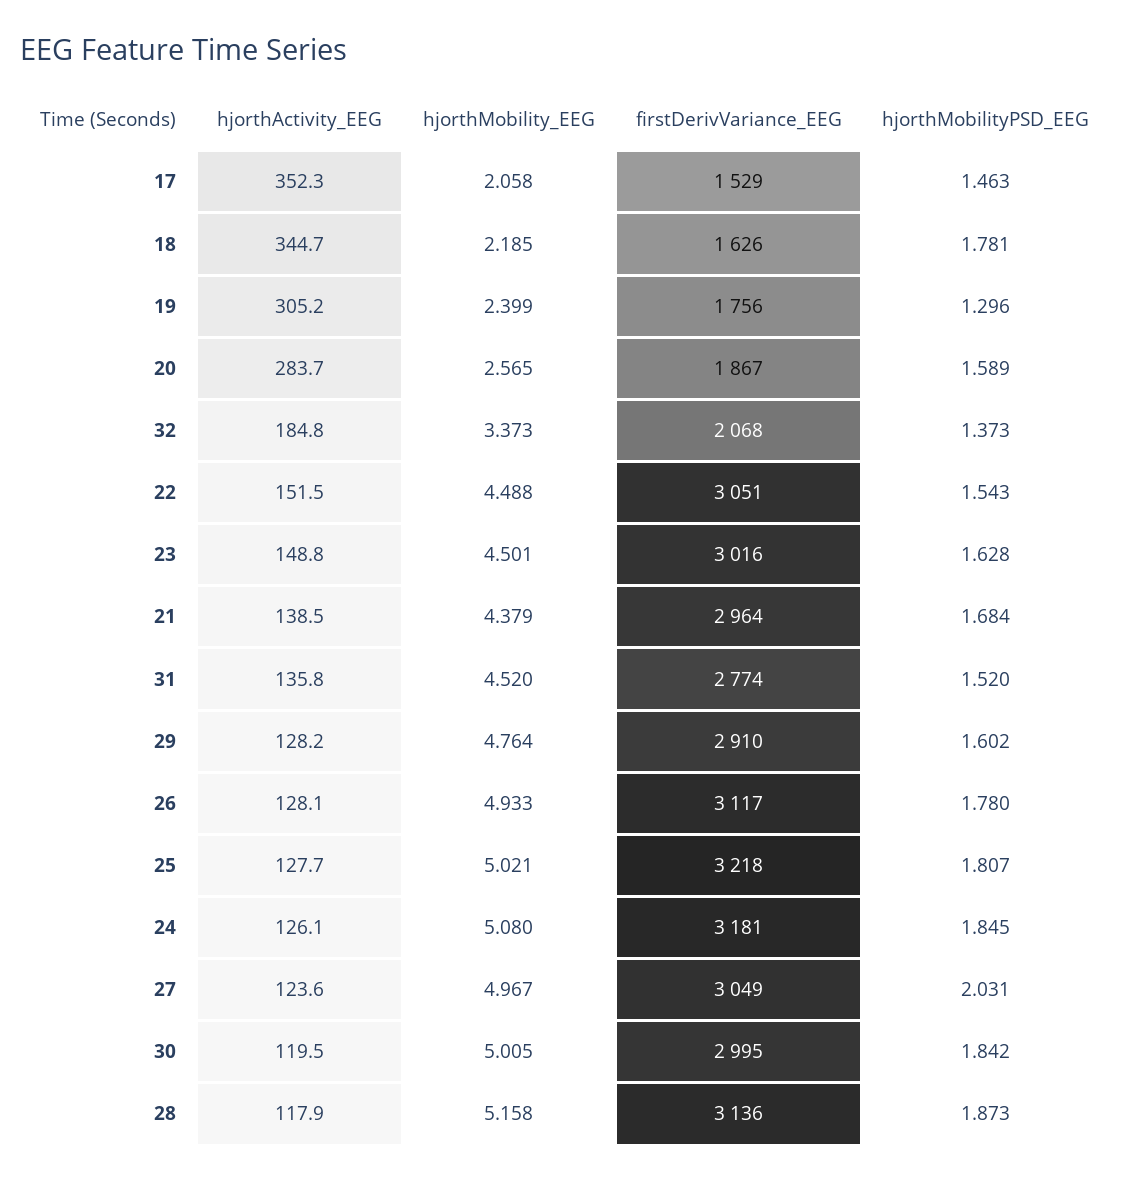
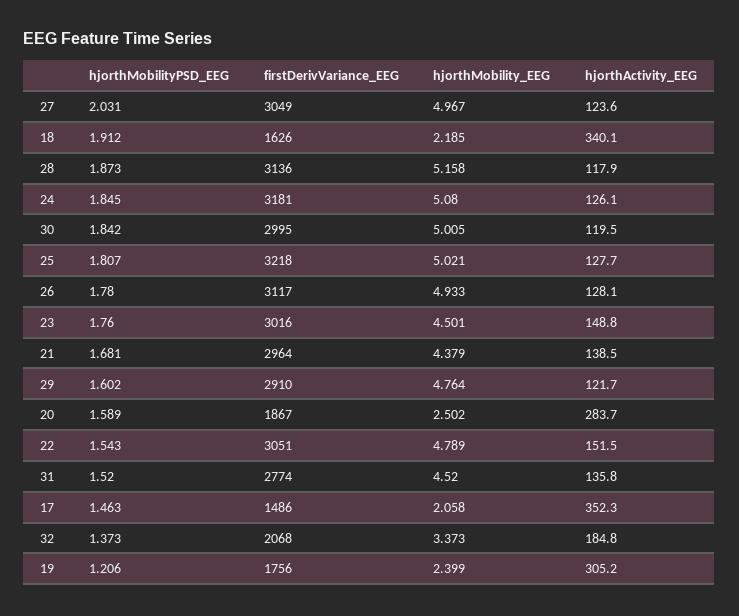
  {
    "hjorthActivity_EEG": {
      "17": 352.3,
-     "18": 344.7,
+     "18": 340.1,
      "19": 305.2,
      "20": 283.7,
      "32": 184.8,
      "22": 151.5,
      "23": 148.8,
      "21": 138.5,
      "31": 135.8,
-     "29": 128.2,
+     "29": 121.7,
      "26": 128.1,
      "25": 127.7,
      "24": 126.1,
      "27": 123.6,
      "30": 119.5,
      "28": 117.9
    },
    "hjorthMobility_EEG": {
      "17": 2.058,
      "18": 2.185,
      "19": 2.399,
-     "20": 2.565,
+     "20": 2.502,
      "32": 3.373,
-     "22": 4.488,
+     "22": 4.789,
      "23": 4.501,
      "21": 4.379,
      "31": 4.52,
      "29": 4.764,
      "26": 4.933,
      "25": 5.021,
      "24": 5.08,
      "27": 4.967,
      "30": 5.005,
      "28": 5.158
    },
    "firstDerivVariance_EEG": {
-     "17": 1529,
+     "17": 1486,
      "18": 1626,
      "19": 1756,
      "20": 1867,
      "32": 2068,
      "22": 3051,
      "23": 3016,
      "21": 2964,
      "31": 2774,
      "29": 2910,
      "26": 3117,
      "25": 3218,
      "24": 3181,
      "27": 3049,
      "30": 2995,
      "28": 3136
    },
    "hjorthMobilityPSD_EEG": {
      "17": 1.463,
-     "18": 1.781,
+     "18": 1.912,
-     "19": 1.296,
+     "19": 1.206,
      "20": 1.589,
      "32": 1.373,
      "22": 1.543,
-     "23": 1.628,
+     "23": 1.76,
-     "21": 1.684,
+     "21": 1.681,
      "31": 1.52,
      "29": 1.602,
      "26": 1.78,
      "25": 1.807,
      "24": 1.845,
      "27": 2.031,
      "30": 1.842,
      "28": 1.873
    }
  }

